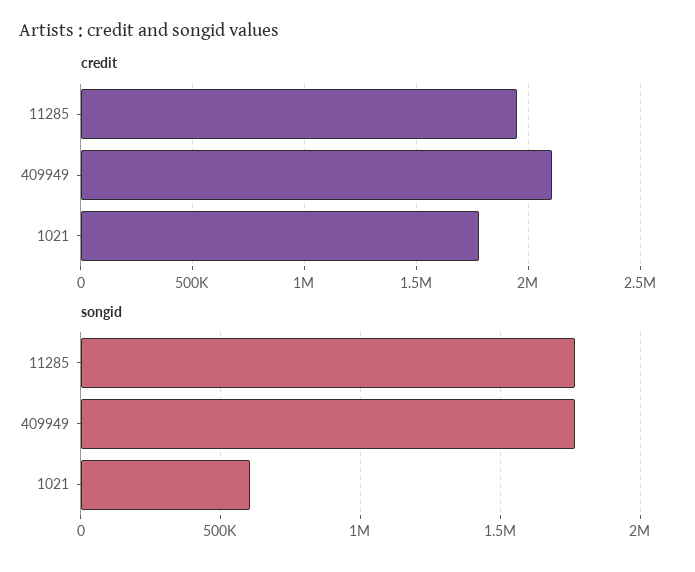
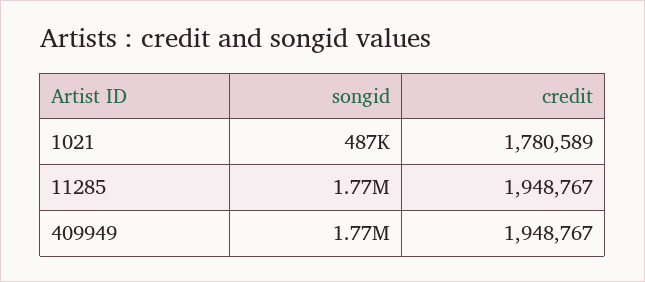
  {
    "credit": {
      "11285": 1948767,
-     "409949": 2100000,
+     "409949": 1948767,
      "1021": 1780589
    },
    "songid": {
      "11285": 1770000,
      "409949": 1770000,
-     "1021": 600000
+     "1021": 487000
    }
  }

